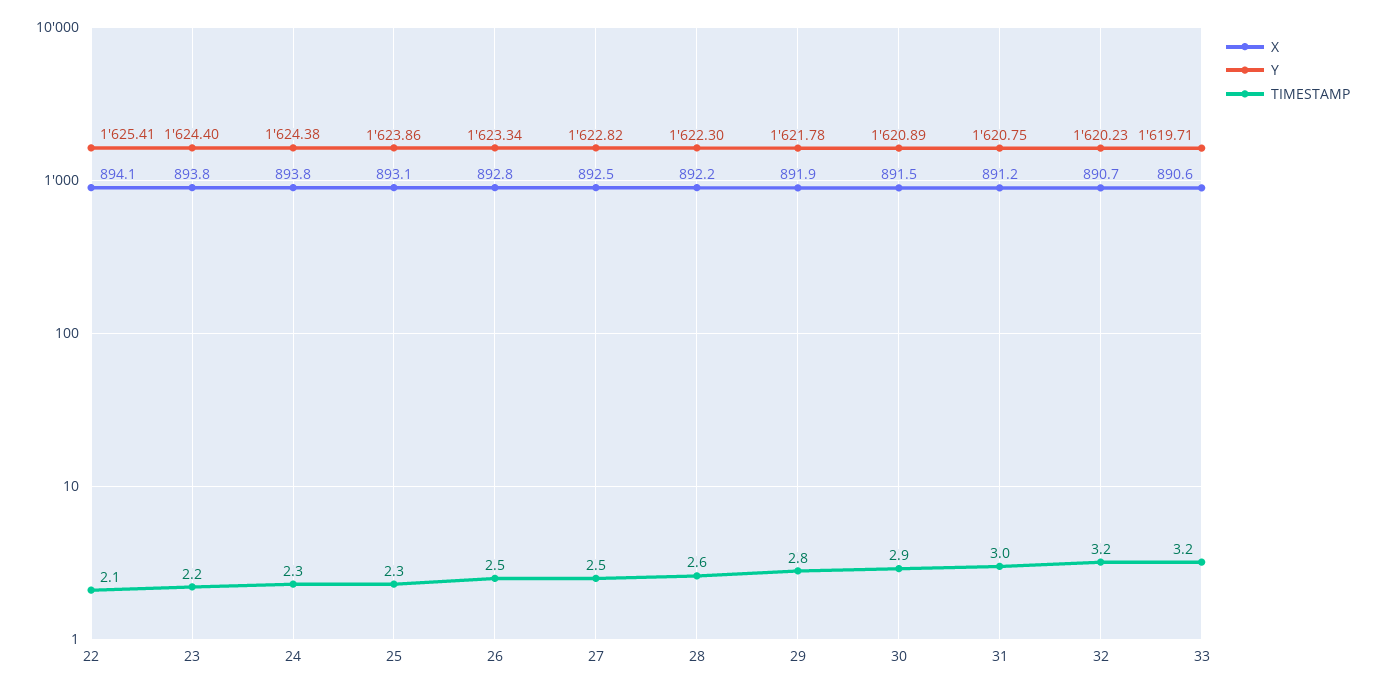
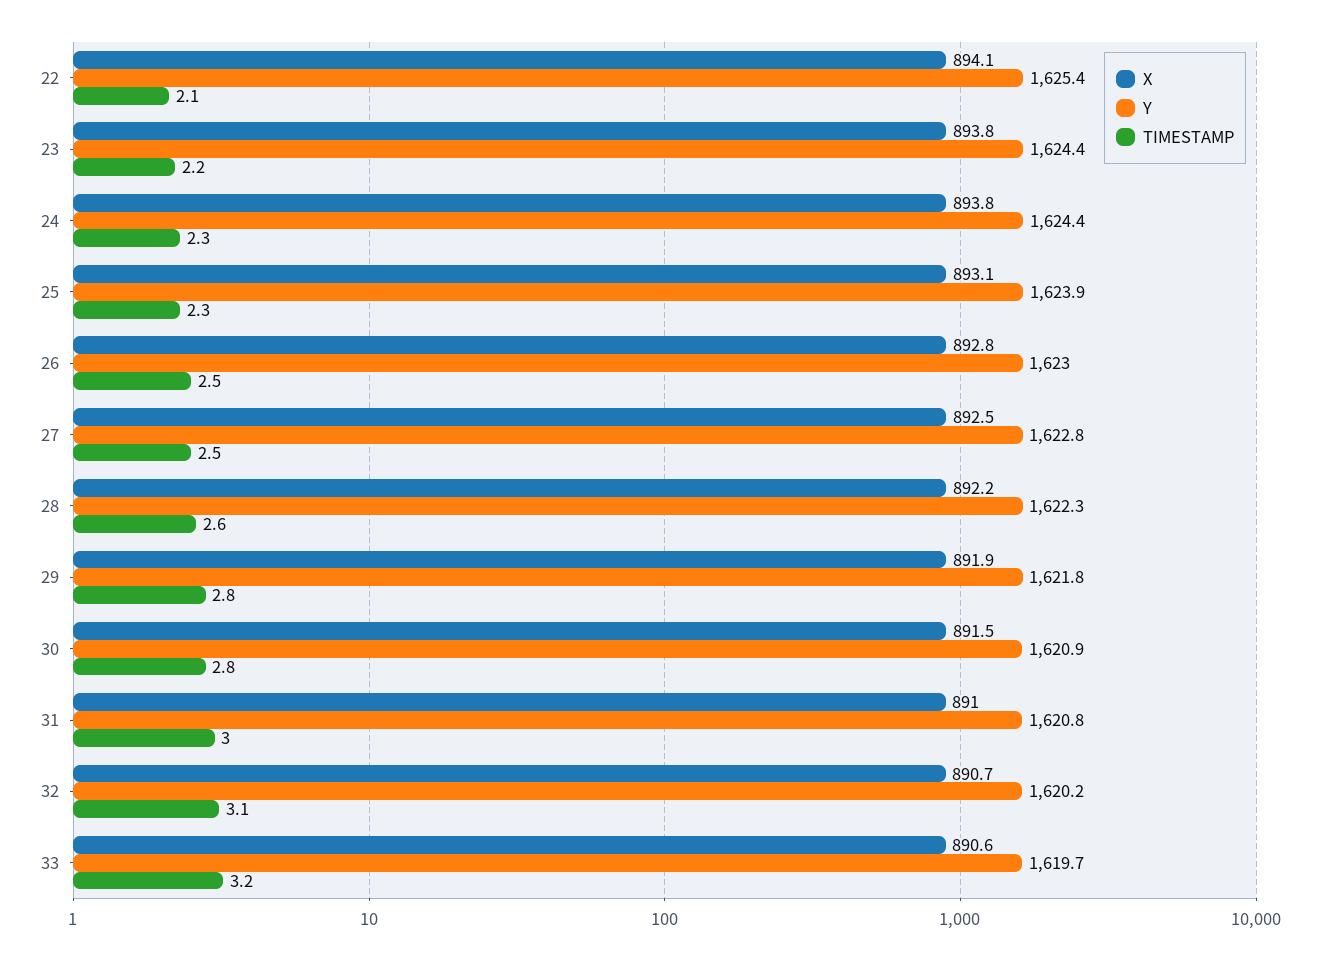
  {
    "X": {
      "22": 894.1,
      "23": 893.8,
      "24": 893.8,
      "25": 893.1,
      "26": 892.8,
      "27": 892.5,
      "28": 892.2,
      "29": 891.9,
      "30": 891.5,
-     "31": 891.2,
+     "31": 891,
      "32": 890.7,
      "33": 890.6
    },
    "Y": {
      "22": 1625.41,
      "23": 1624.4,
      "24": 1624.38,
      "25": 1623.86,
-     "26": 1623.34,
+     "26": 1623,
      "27": 1622.82,
      "28": 1622.3,
      "29": 1621.78,
      "30": 1620.89,
      "31": 1620.75,
      "32": 1620.23,
      "33": 1619.71
    },
    "TIMESTAMP": {
      "22": 2.1,
      "23": 2.2,
      "24": 2.3,
      "25": 2.3,
      "26": 2.5,
      "27": 2.5,
      "28": 2.6,
      "29": 2.8,
-     "30": 2.9,
+     "30": 2.8,
      "31": 3,
-     "32": 3.2,
+     "32": 3.1,
      "33": 3.2
    }
  }

